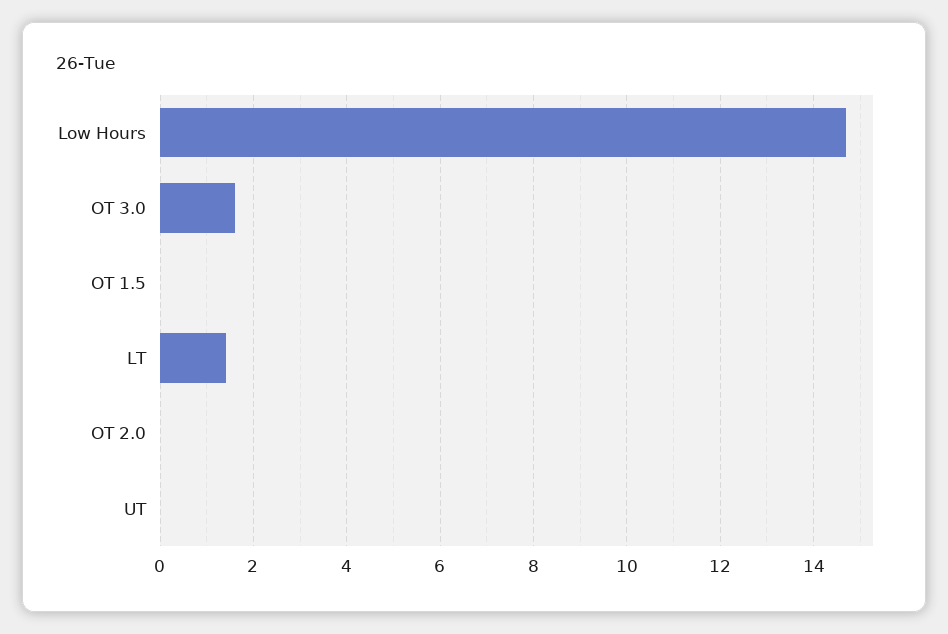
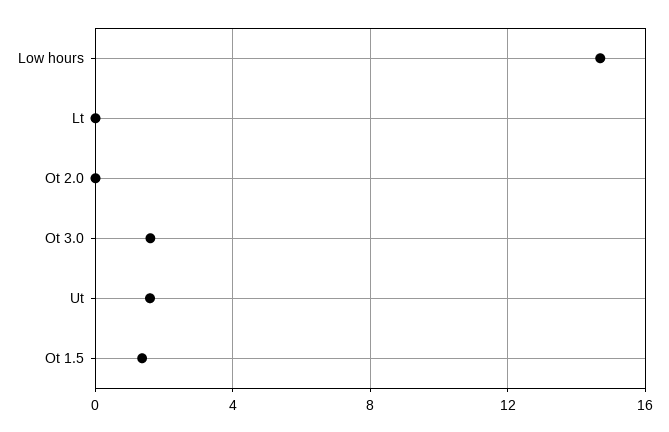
  {
    "Low Hours": 14.6,
    "OT 3.0": 1.6,
-   "OT 1.5": 0,
+   "OT 1.5": 1.5,
-   "LT": 1.4,
+   "LT": 0,
    "OT 2.0": 0,
-   "UT": 0
+   "UT": 1.5
  }

